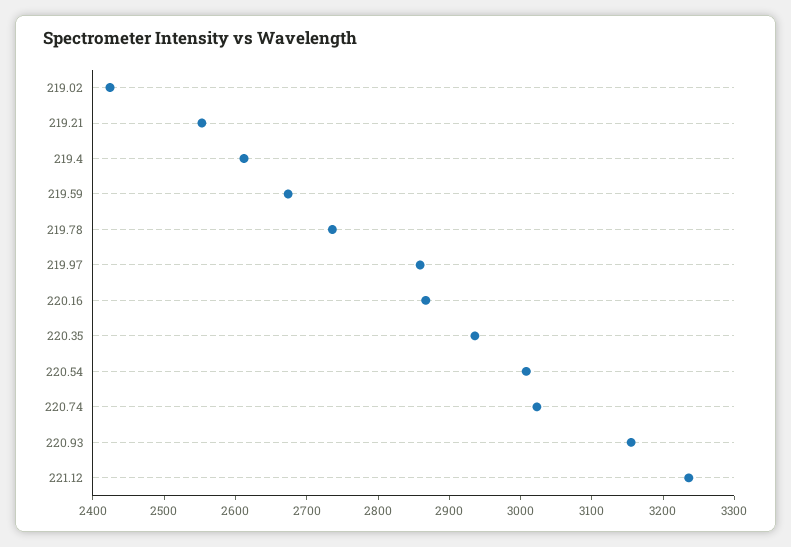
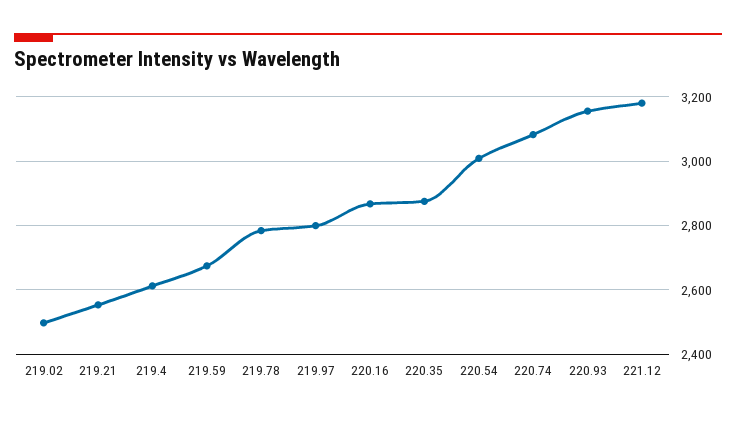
  {
-   "219.02": 2420,
+   "219.02": 2500,
    "219.21": 2560,
    "219.4": 2620,
    "219.59": 2680,
-   "219.78": 2740,
+   "219.78": 2780,
-   "219.97": 2860,
+   "219.97": 2800,
    "220.16": 2860,
-   "220.35": 2940,
+   "220.35": 2880,
    "220.54": 3000,
-   "220.74": 3020,
+   "220.74": 3080,
    "220.93": 3160,
-   "221.12": 3240
+   "221.12": 3180
  }

